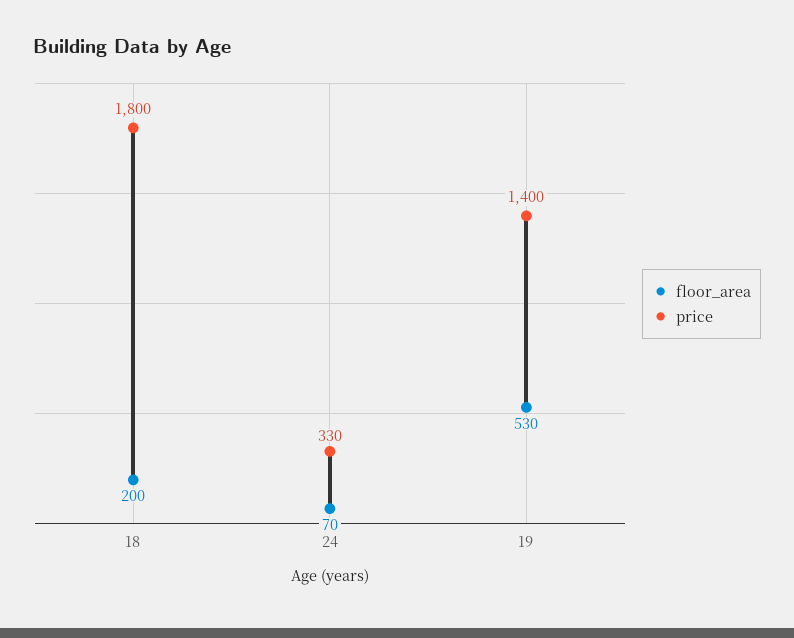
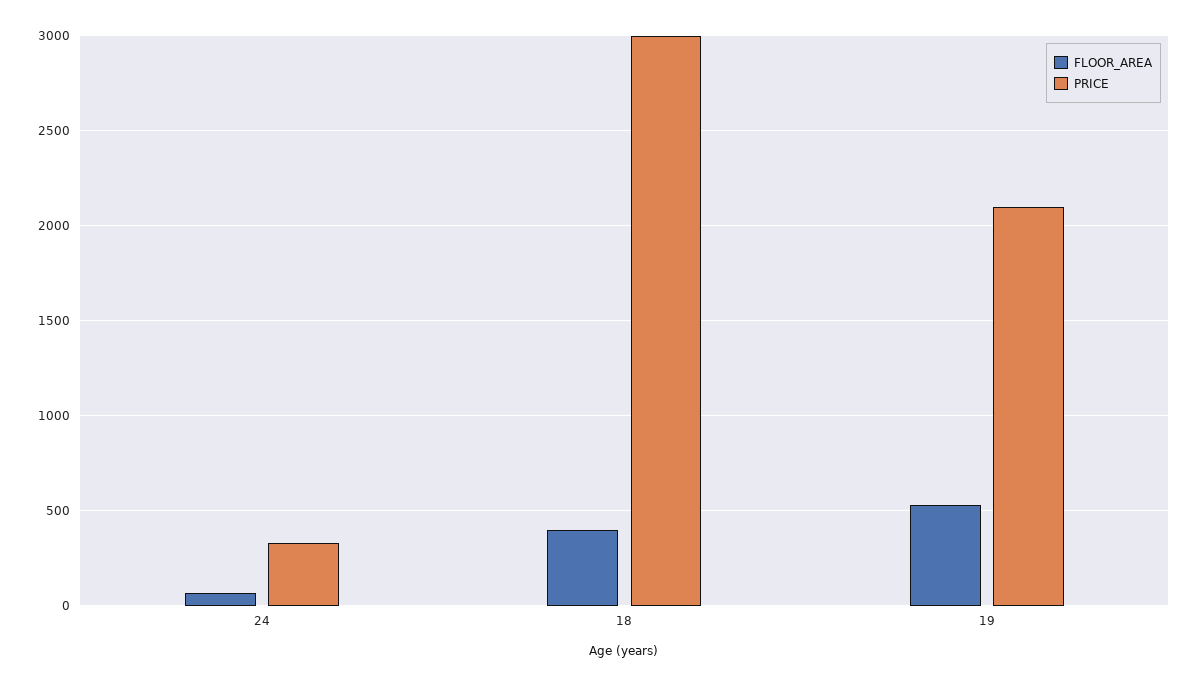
  {
    "floor_area": {
-     "18": 200,
+     "18": 400,
      "24": 70,
      "19": 530
    },
    "price": {
-     "18": 1800,
+     "18": 3000,
      "24": 330,
-     "19": 1400
+     "19": 2100
    }
  }

